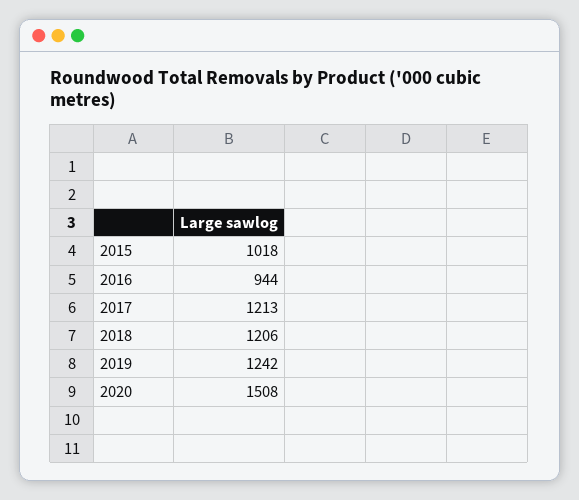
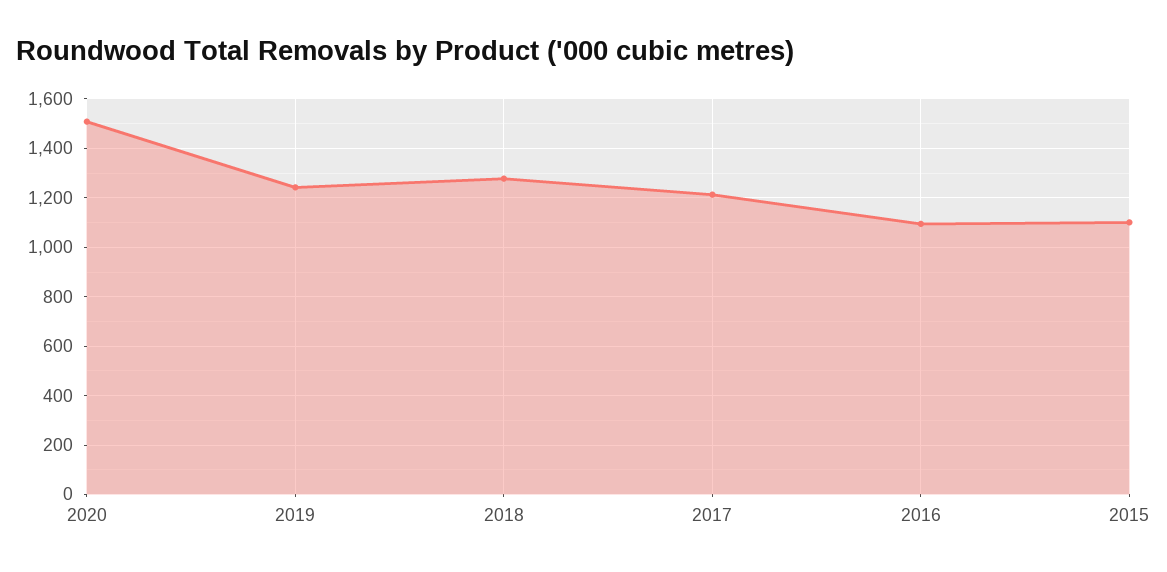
  {
-   "2015": 1018,
+   "2015": 1100,
-   "2016": 944,
+   "2016": 1100,
    "2017": 1213,
-   "2018": 1206,
+   "2018": 1275,
    "2019": 1242,
    "2020": 1508
  }

